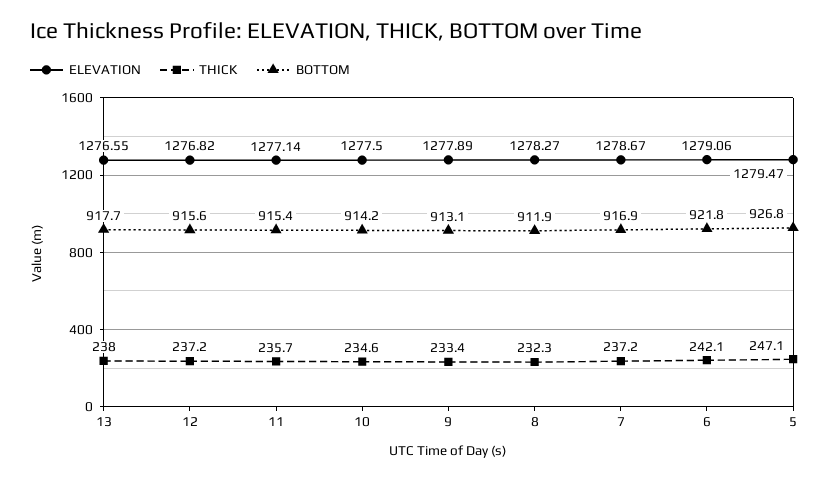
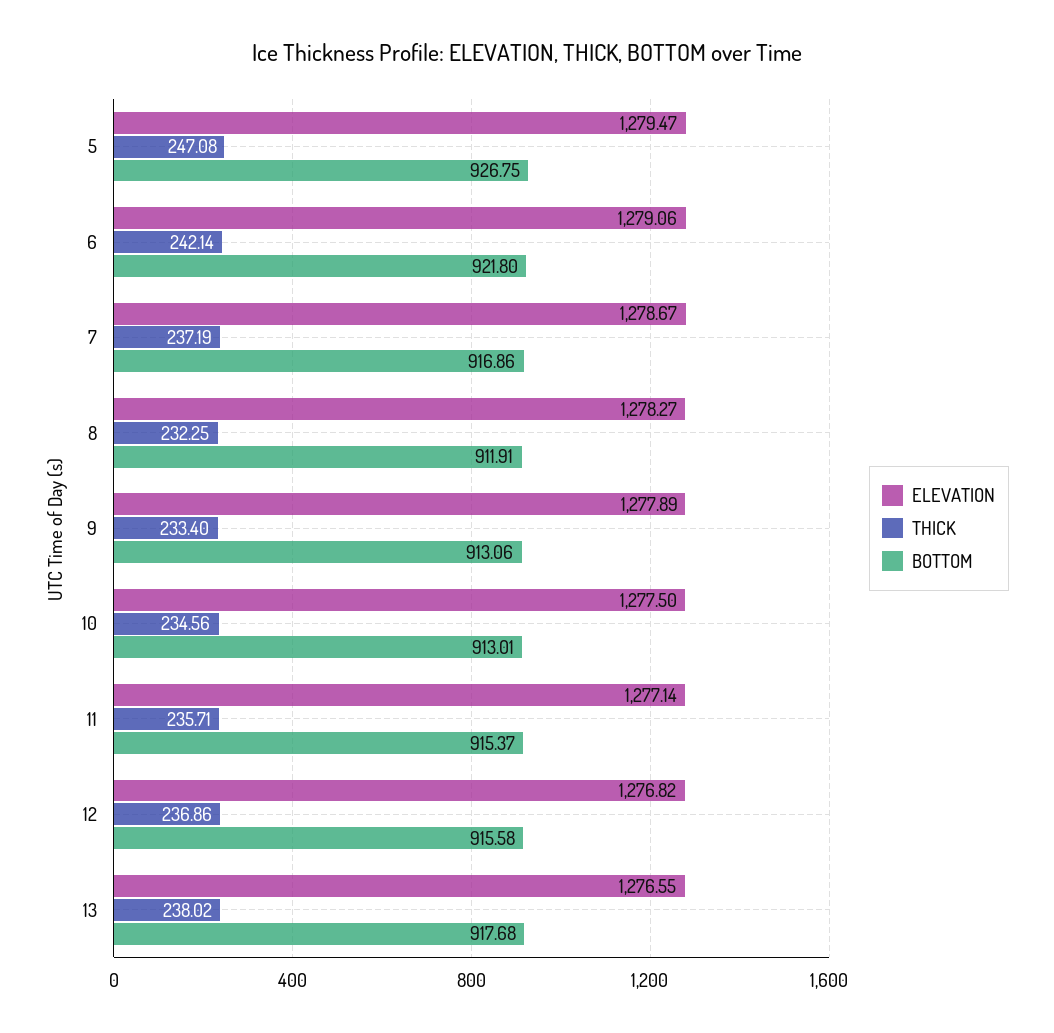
  {
    "ELEVATION": {
      "13": 1276.55,
      "12": 1276.82,
      "11": 1277.14,
      "10": 1277.5,
      "9": 1277.89,
      "8": 1278.27,
      "7": 1278.67,
      "6": 1279.06,
      "5": 1279.47
    },
    "THICK": {
      "13": 238.02,
-     "12": 237.2,
+     "12": 236.86,
      "11": 235.71,
      "10": 234.56,
      "9": 233.4,
      "8": 232.25,
      "7": 237.19,
      "6": 242.14,
      "5": 247.08
    },
    "BOTTOM": {
      "13": 917.68,
      "12": 915.58,
      "11": 915.37,
-     "10": 914.2,
+     "10": 913.01,
      "9": 913.06,
      "8": 911.91,
      "7": 916.86,
      "6": 921.8,
      "5": 926.75
    }
  }

